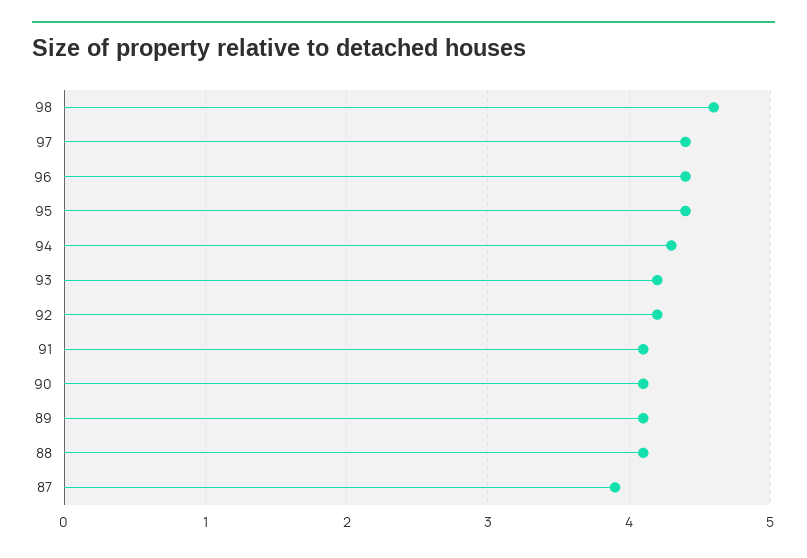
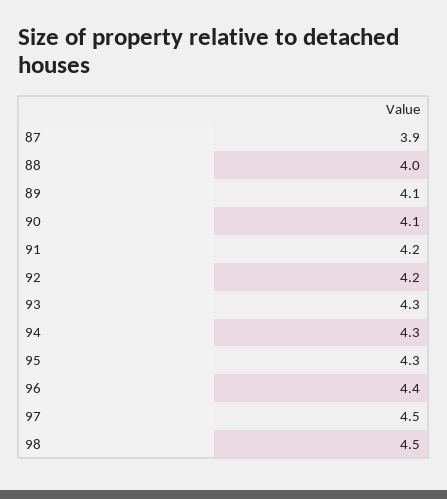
  {
-   "98": 4.6,
+   "98": 4.5,
-   "97": 4.4,
+   "97": 4.5,
    "96": 4.4,
-   "95": 4.4,
+   "95": 4.3,
    "94": 4.3,
-   "93": 4.2,
+   "93": 4.3,
    "92": 4.2,
-   "91": 4.1,
+   "91": 4.2,
    "90": 4.1,
    "89": 4.1,
-   "88": 4.1,
+   "88": 4,
    "87": 3.9
  }

